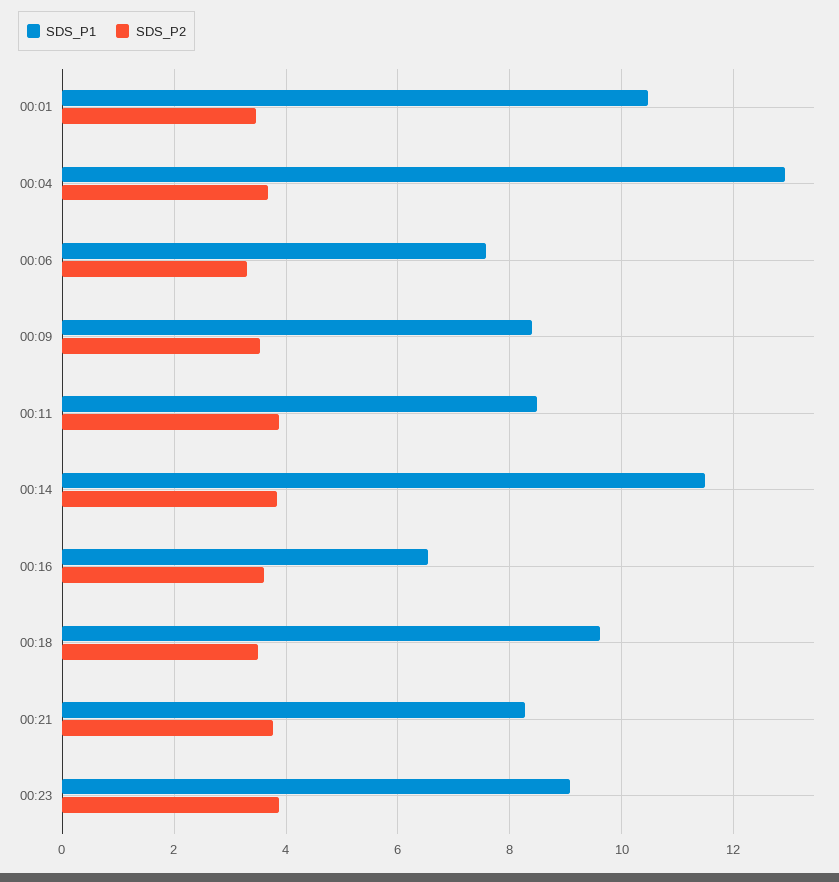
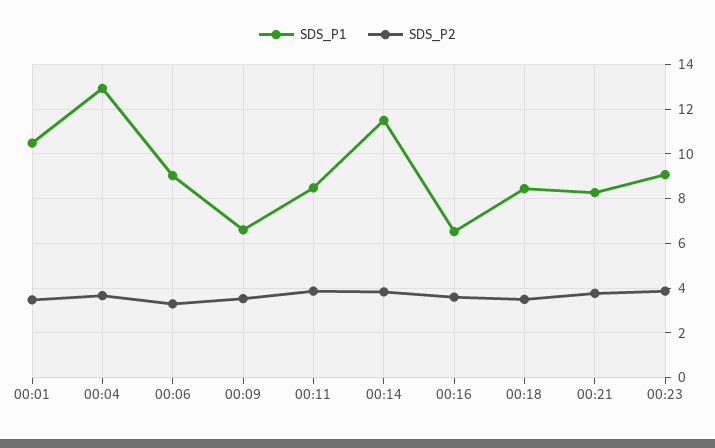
  {
    "SDS_P1": {
      "00:01": 10.4,
      "00:04": 13,
-     "00:06": 7.6,
+     "00:06": 9,
-     "00:09": 8.4,
+     "00:09": 6.5,
      "00:11": 8.4,
      "00:14": 11.6,
      "00:16": 6.6,
-     "00:18": 9.6,
+     "00:18": 8.5,
      "00:21": 8.2,
      "00:23": 9
    },
    "SDS_P2": {
      "00:01": 3.4,
      "00:04": 3.6,
      "00:06": 3.4,
      "00:09": 3.6,
      "00:11": 3.8,
      "00:14": 3.8,
      "00:16": 3.6,
      "00:18": 3.6,
      "00:21": 3.8,
      "00:23": 3.8
    }
  }

